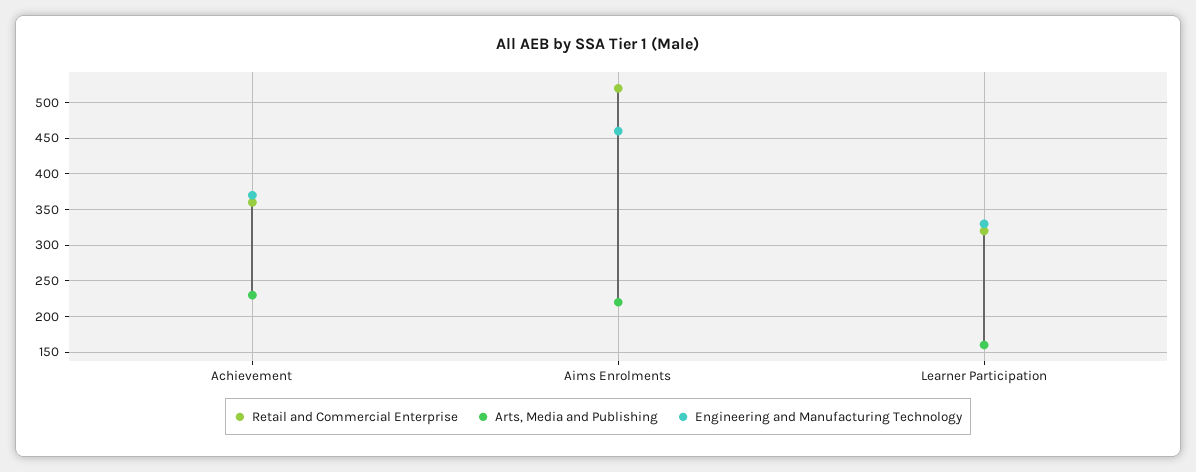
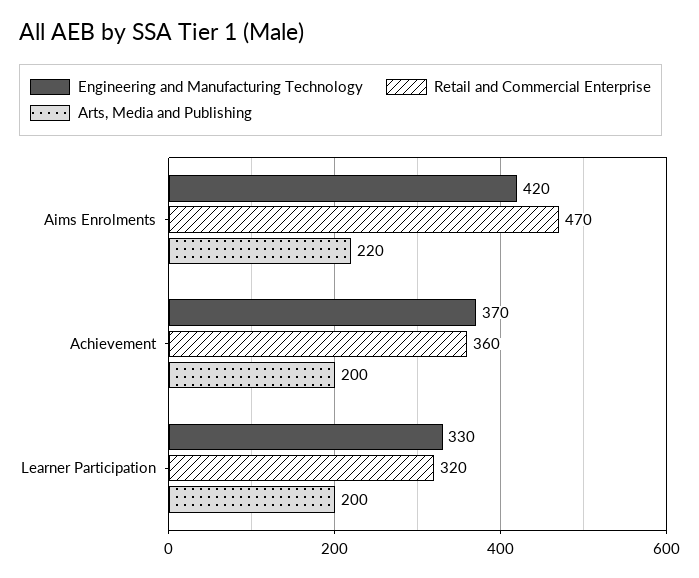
  {
    "Retail and Commercial Enterprise": {
      "Achievement": 360,
-     "Aims Enrolments": 520,
+     "Aims Enrolments": 470,
      "Learner Participation": 320
    },
    "Arts, Media and Publishing": {
-     "Achievement": 230,
+     "Achievement": 200,
      "Aims Enrolments": 220,
-     "Learner Participation": 160
+     "Learner Participation": 200
    },
    "Engineering and Manufacturing Technology": {
      "Achievement": 370,
-     "Aims Enrolments": 460,
+     "Aims Enrolments": 420,
      "Learner Participation": 330
    }
  }

